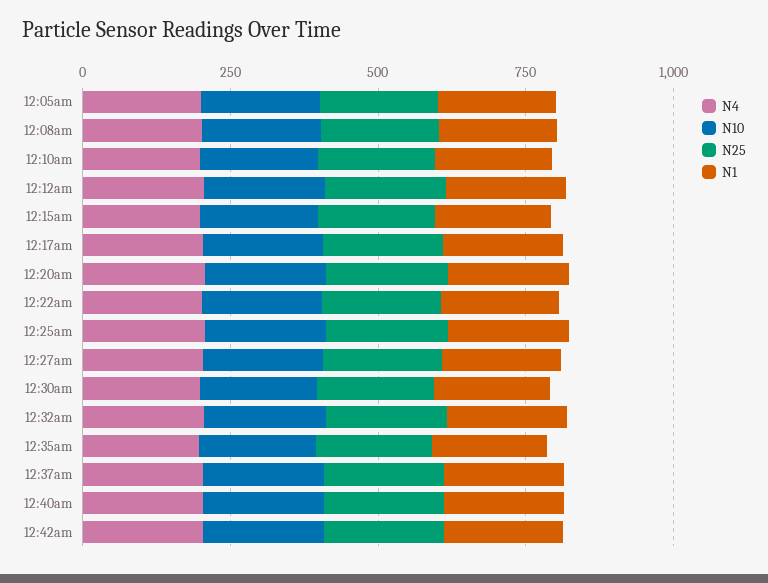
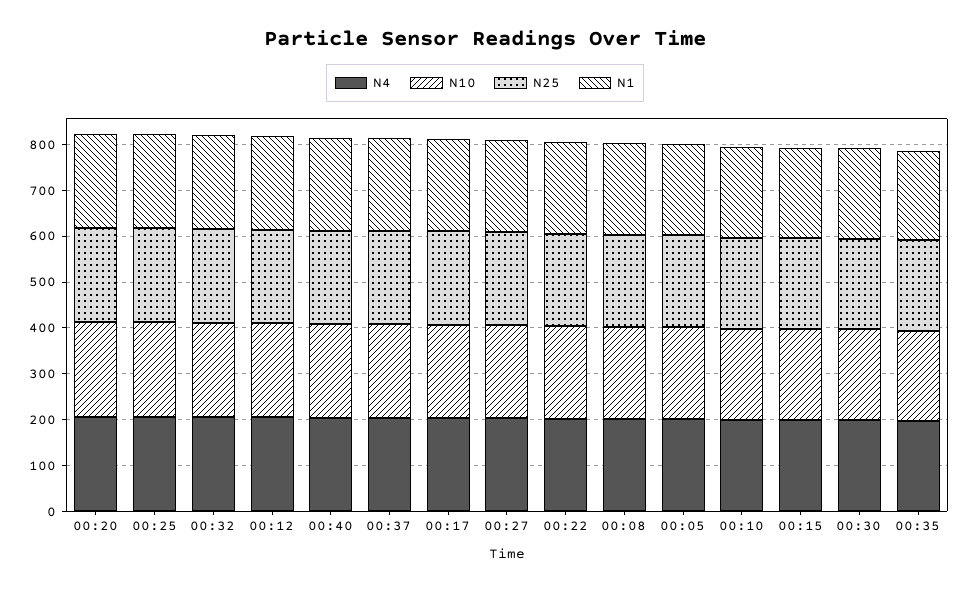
  {
    "N4": {
      "12:05am": 200,
      "12:08am": 200,
      "12:10am": 200,
      "12:12am": 200,
      "12:15am": 200,
      "12:17am": 200,
      "12:20am": 200,
      "12:22am": 200,
      "12:25am": 200,
      "12:27am": 200,
      "12:30am": 200,
      "12:32am": 200,
      "12:35am": 200,
      "12:37am": 200,
-     "12:40am": 200,
+     "12:40am": 200
-     "12:42am": 200
    },
    "N10": {
      "12:05am": 200,
      "12:08am": 200,
      "12:10am": 200,
      "12:12am": 200,
      "12:15am": 200,
      "12:17am": 200,
      "12:20am": 200,
      "12:22am": 200,
      "12:25am": 200,
      "12:27am": 200,
      "12:30am": 200,
      "12:32am": 200,
      "12:35am": 200,
      "12:37am": 200,
-     "12:40am": 200,
+     "12:40am": 200
-     "12:42am": 200
    },
    "N25": {
      "12:05am": 200,
      "12:08am": 200,
      "12:10am": 200,
      "12:12am": 200,
      "12:15am": 200,
      "12:17am": 200,
      "12:20am": 200,
      "12:22am": 200,
      "12:25am": 200,
      "12:27am": 200,
      "12:30am": 200,
      "12:32am": 200,
      "12:35am": 200,
      "12:37am": 200,
-     "12:40am": 200,
+     "12:40am": 200
-     "12:42am": 200
    },
    "N1": {
      "12:05am": 200,
      "12:08am": 200,
      "12:10am": 200,
      "12:12am": 200,
      "12:15am": 200,
      "12:17am": 200,
      "12:20am": 200,
      "12:22am": 200,
      "12:25am": 200,
      "12:27am": 200,
      "12:30am": 200,
      "12:32am": 200,
      "12:35am": 200,
      "12:37am": 200,
-     "12:40am": 200,
+     "12:40am": 200
-     "12:42am": 200
    }
  }

